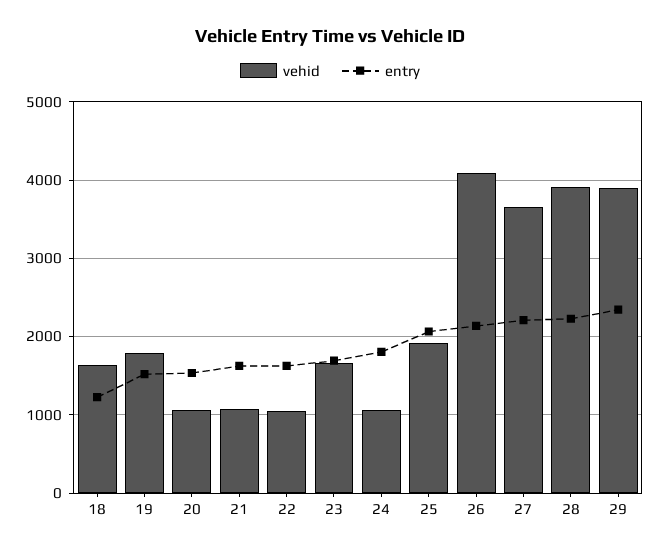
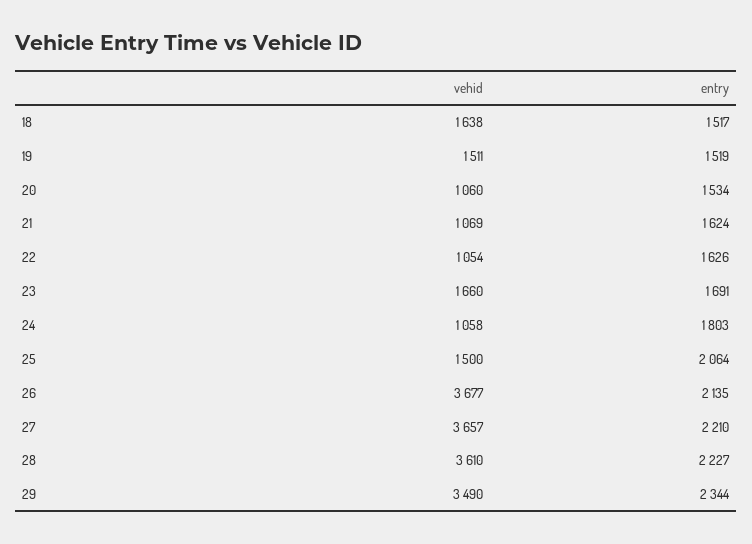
  {
    "vehid": {
      "18": 1638,
-     "19": 1800,
+     "19": 1511,
      "20": 1060,
      "21": 1069,
      "22": 1054,
      "23": 1660,
      "24": 1058,
-     "25": 1900,
+     "25": 1500,
-     "26": 4100,
+     "26": 3677,
      "27": 3657,
-     "28": 3900,
+     "28": 3610,
-     "29": 3900
+     "29": 3490
    },
    "entry": {
-     "18": 1200,
+     "18": 1517,
      "19": 1519,
      "20": 1534,
      "21": 1624,
      "22": 1626,
      "23": 1691,
      "24": 1803,
      "25": 2064,
      "26": 2135,
      "27": 2210,
      "28": 2227,
      "29": 2344
    }
  }

